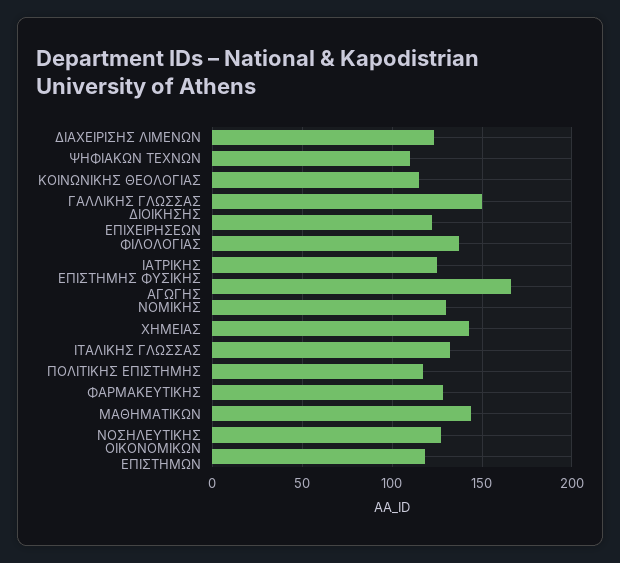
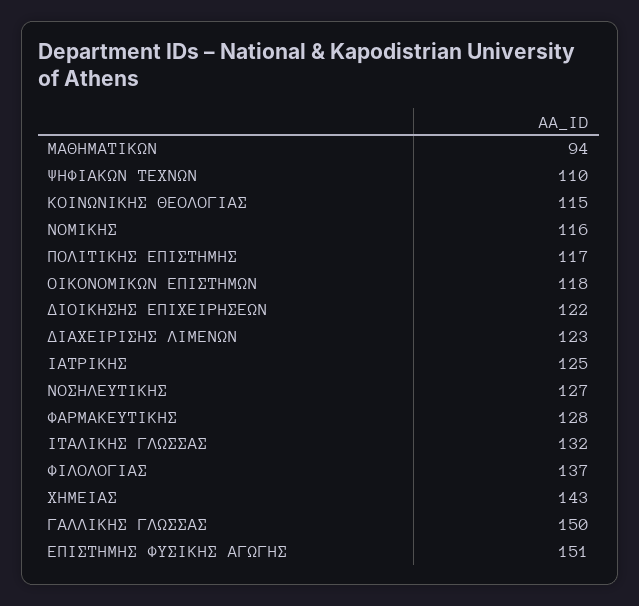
  {
    "ΔΙΑΧΕΙΡΙΣΗΣ ΛΙΜΕΝΩΝ": 123,
    "ΨΗΦΙΑΚΩΝ ΤΕΧΝΩΝ": 110,
    "ΚΟΙΝΩΝΙΚΗΣ ΘΕΟΛΟΓΙΑΣ": 115,
    "ΓΑΛΛΙΚΗΣ ΓΛΩΣΣΑΣ": 150,
    "ΔΙΟΙΚΗΣΗΣ ΕΠΙΧΕΙΡΗΣΕΩΝ": 122,
    "ΦΙΛΟΛΟΓΙΑΣ": 137,
    "ΙΑΤΡΙΚΗΣ": 125,
-   "ΕΠΙΣΤΗΜΗΣ ΦΥΣΙΚΗΣ ΑΓΩΓΗΣ": 165,
+   "ΕΠΙΣΤΗΜΗΣ ΦΥΣΙΚΗΣ ΑΓΩΓΗΣ": 151,
-   "ΝΟΜΙΚΗΣ": 130,
+   "ΝΟΜΙΚΗΣ": 116,
    "ΧΗΜΕΙΑΣ": 143,
    "ΙΤΑΛΙΚΗΣ ΓΛΩΣΣΑΣ": 132,
    "ΠΟΛΙΤΙΚΗΣ ΕΠΙΣΤΗΜΗΣ": 117,
    "ΦΑΡΜΑΚΕΥΤΙΚΗΣ": 128,
-   "ΜΑΘΗΜΑΤΙΚΩΝ": 145,
+   "ΜΑΘΗΜΑΤΙΚΩΝ": 94,
    "ΝΟΣΗΛΕΥΤΙΚΗΣ": 127,
    "ΟΙΚΟΝΟΜΙΚΩΝ ΕΠΙΣΤΗΜΩΝ": 118
  }

